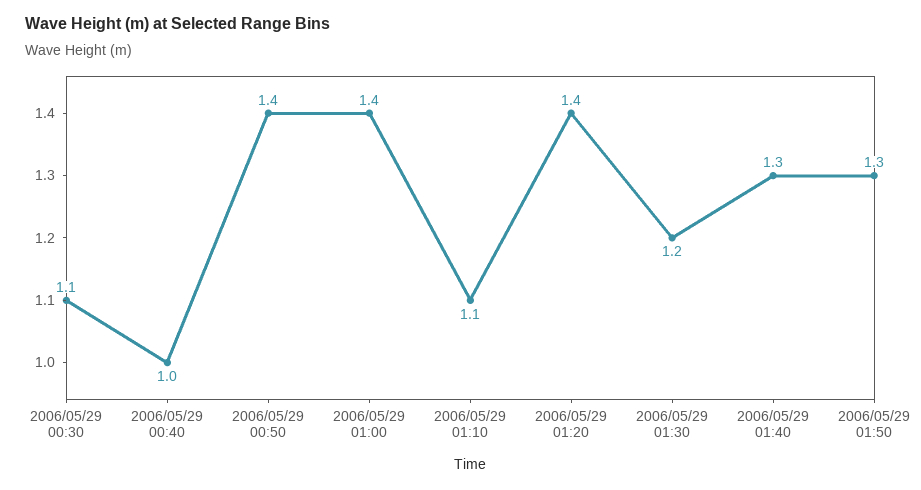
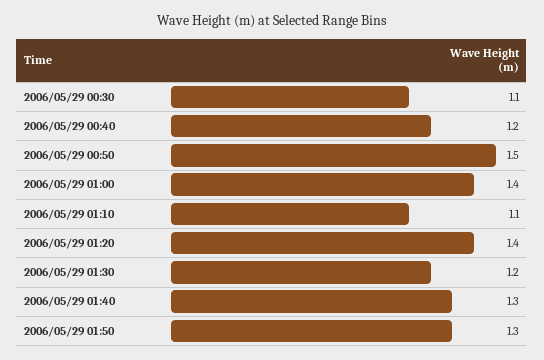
  {
    "2006/05/29 00:30": 1.1,
-   "2006/05/29 00:40": 1,
+   "2006/05/29 00:40": 1.2,
-   "2006/05/29 00:50": 1.4,
+   "2006/05/29 00:50": 1.5,
    "2006/05/29 01:00": 1.4,
    "2006/05/29 01:10": 1.1,
    "2006/05/29 01:20": 1.4,
    "2006/05/29 01:30": 1.2,
    "2006/05/29 01:40": 1.3,
    "2006/05/29 01:50": 1.3
  }

